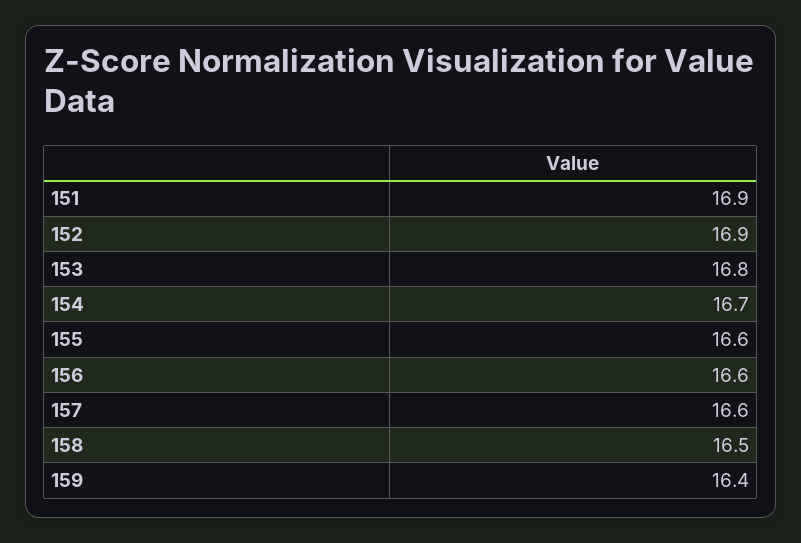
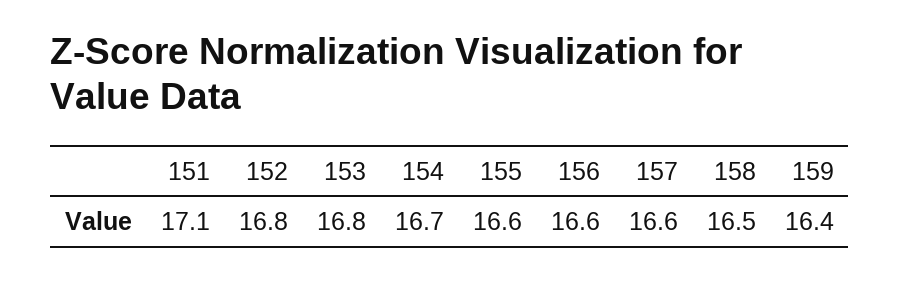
  {
-   "151": 16.9,
+   "151": 17.1,
-   "152": 16.9,
+   "152": 16.8,
    "153": 16.8,
    "154": 16.7,
    "155": 16.6,
    "156": 16.6,
    "157": 16.6,
    "158": 16.5,
    "159": 16.4
  }

